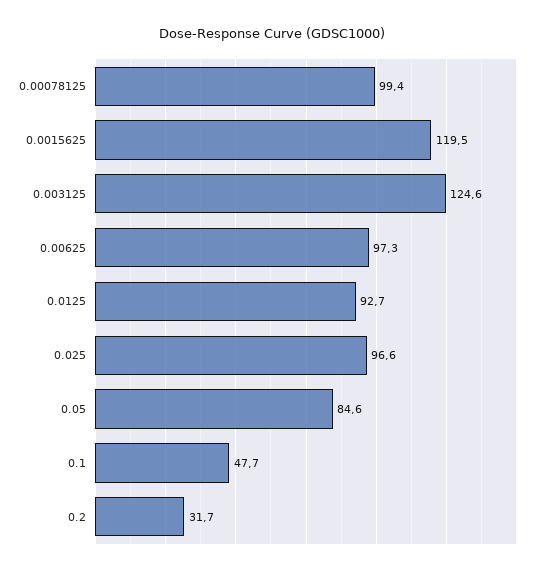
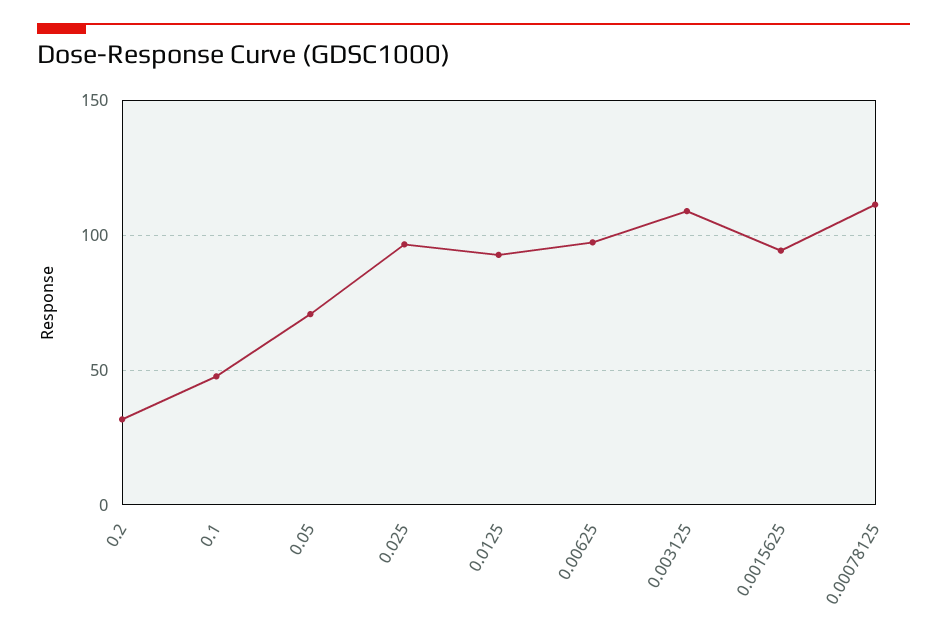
  {
-   "0.00078125": 99.4,
+   "0.00078125": 110,
-   "0.0015625": 119.5,
+   "0.0015625": 95,
-   "0.003125": 124.6,
+   "0.003125": 110,
    "0.00625": 97.3,
    "0.0125": 92.7,
    "0.025": 96.6,
-   "0.05": 84.6,
+   "0.05": 70,
    "0.1": 47.7,
    "0.2": 31.7
  }

